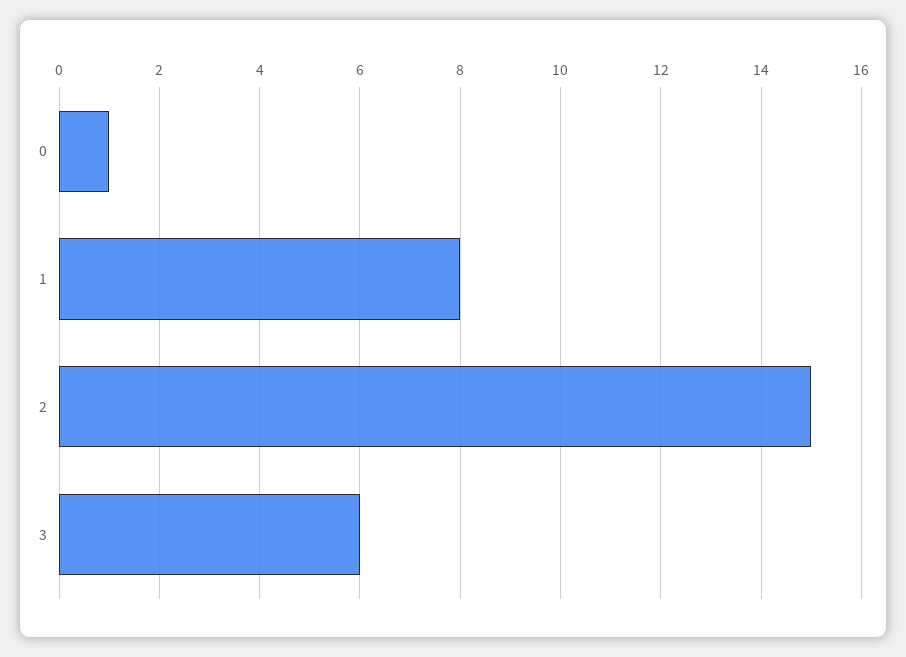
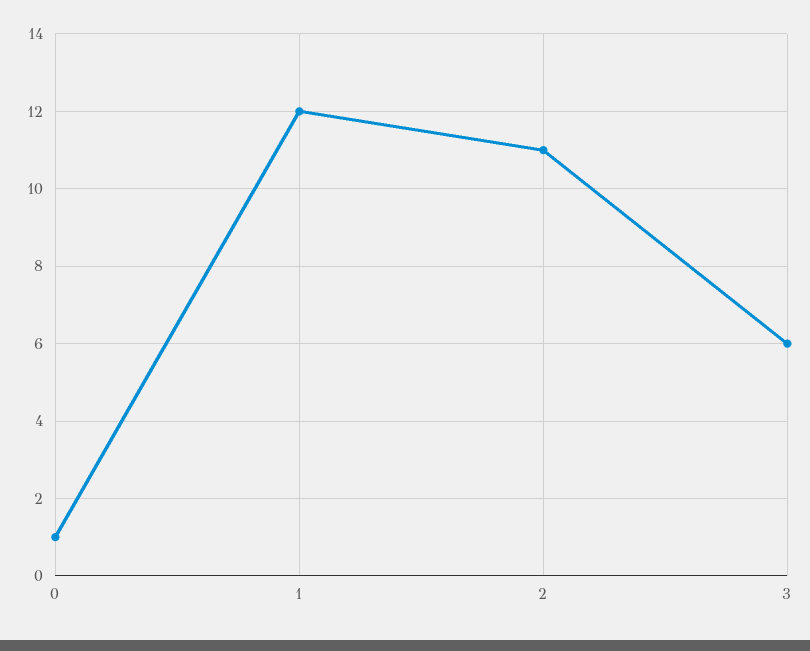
  {
    "0": 1,
-   "1": 8,
+   "1": 12,
-   "2": 15,
+   "2": 11,
    "3": 6
  }

